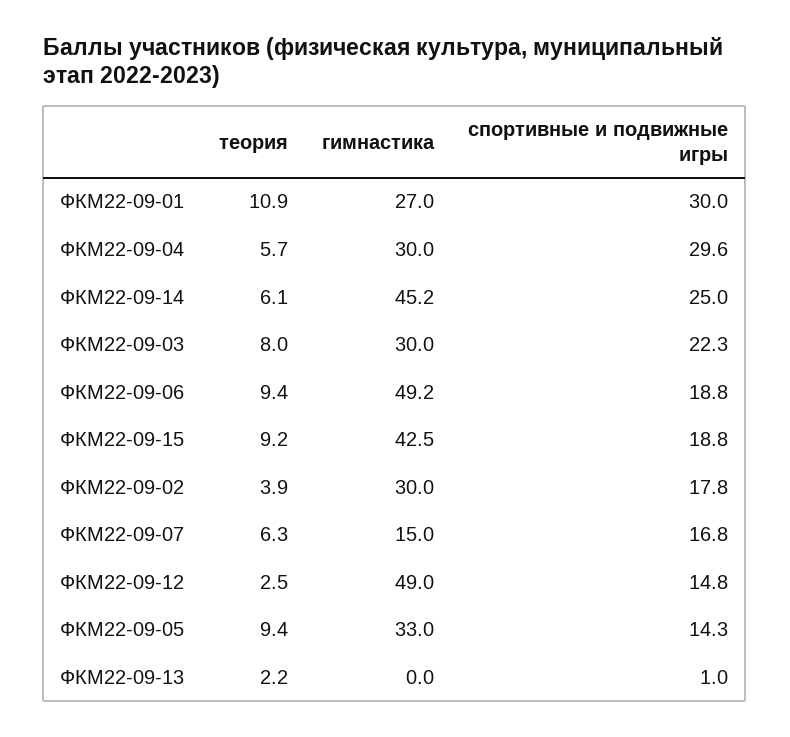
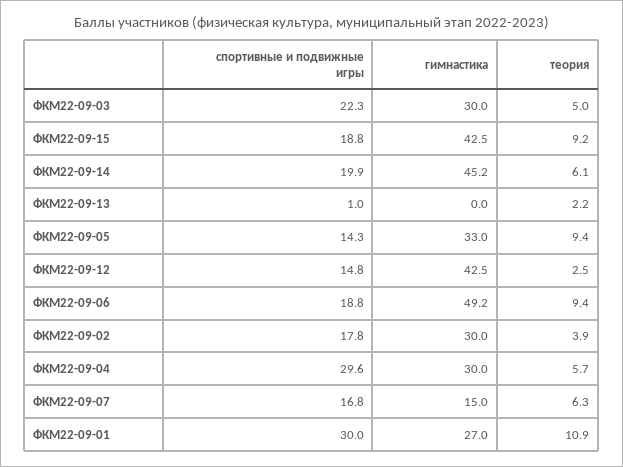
  {
    "теория": {
      "ФКМ22-09-01": 10.9,
      "ФКМ22-09-04": 5.7,
      "ФКМ22-09-14": 6.1,
-     "ФКМ22-09-03": 8,
+     "ФКМ22-09-03": 5,
      "ФКМ22-09-06": 9.4,
      "ФКМ22-09-15": 9.2,
      "ФКМ22-09-02": 3.9,
      "ФКМ22-09-07": 6.3,
      "ФКМ22-09-12": 2.5,
      "ФКМ22-09-05": 9.4,
      "ФКМ22-09-13": 2.2
    },
    "гимнастика": {
      "ФКМ22-09-01": 27,
      "ФКМ22-09-04": 30,
      "ФКМ22-09-14": 45.2,
      "ФКМ22-09-03": 30,
      "ФКМ22-09-06": 49.2,
      "ФКМ22-09-15": 42.5,
      "ФКМ22-09-02": 30,
      "ФКМ22-09-07": 15,
-     "ФКМ22-09-12": 49,
+     "ФКМ22-09-12": 42.5,
      "ФКМ22-09-05": 33,
      "ФКМ22-09-13": 0
    },
    "спортивные и подвижные игры": {
      "ФКМ22-09-01": 30,
      "ФКМ22-09-04": 29.6,
-     "ФКМ22-09-14": 25,
+     "ФКМ22-09-14": 19.9,
      "ФКМ22-09-03": 22.3,
      "ФКМ22-09-06": 18.8,
      "ФКМ22-09-15": 18.8,
      "ФКМ22-09-02": 17.8,
      "ФКМ22-09-07": 16.8,
      "ФКМ22-09-12": 14.8,
      "ФКМ22-09-05": 14.3,
      "ФКМ22-09-13": 1
    }
  }

